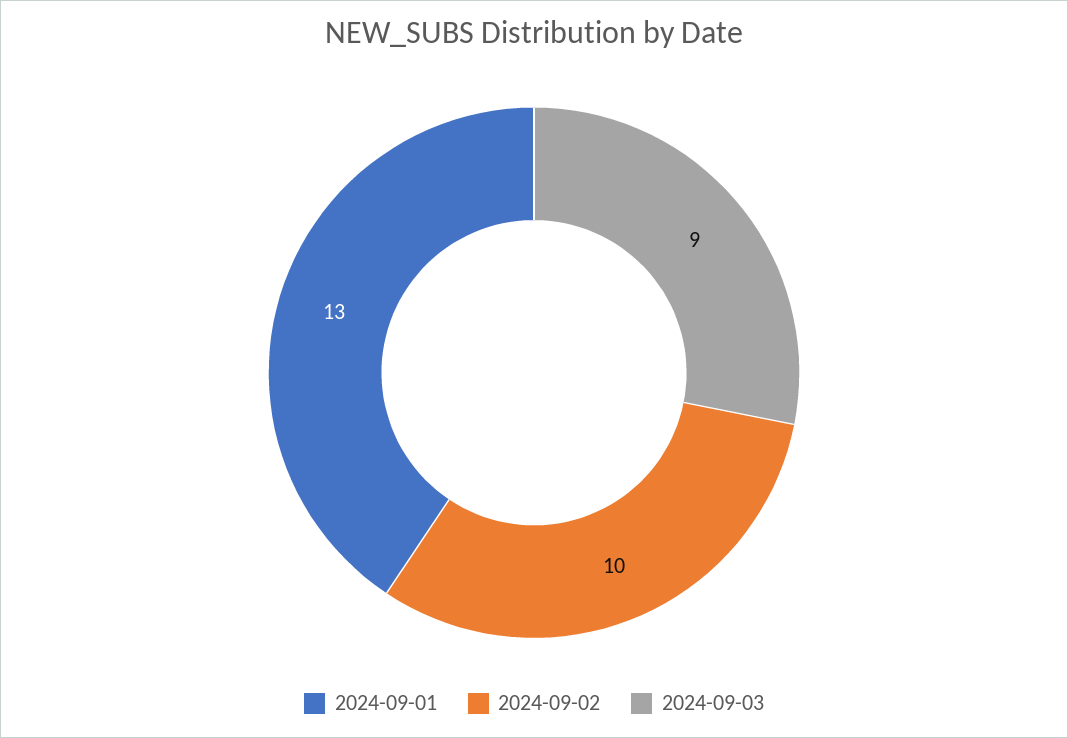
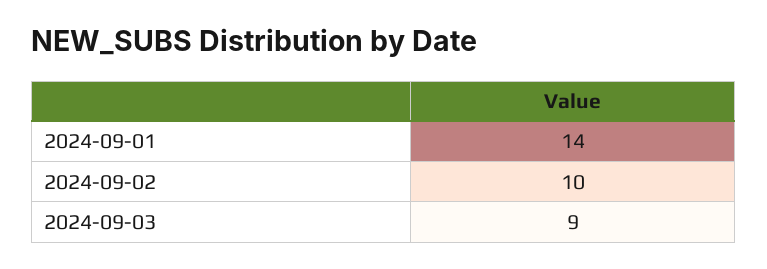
  {
-   "2024-09-01": 13,
+   "2024-09-01": 14,
    "2024-09-02": 10,
    "2024-09-03": 9
  }

